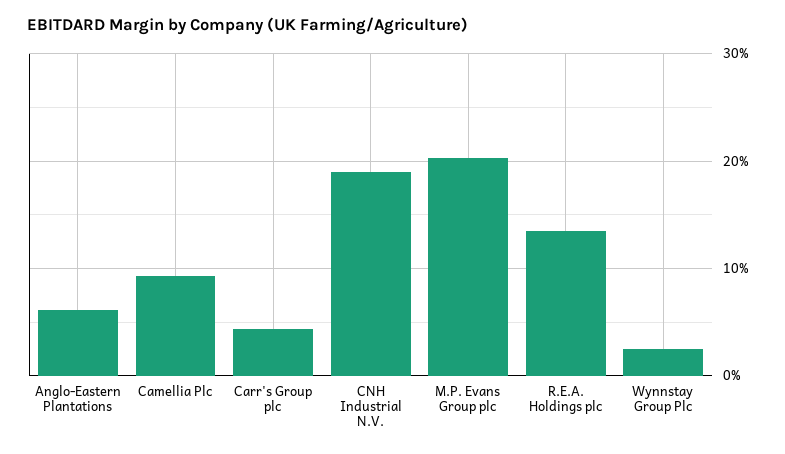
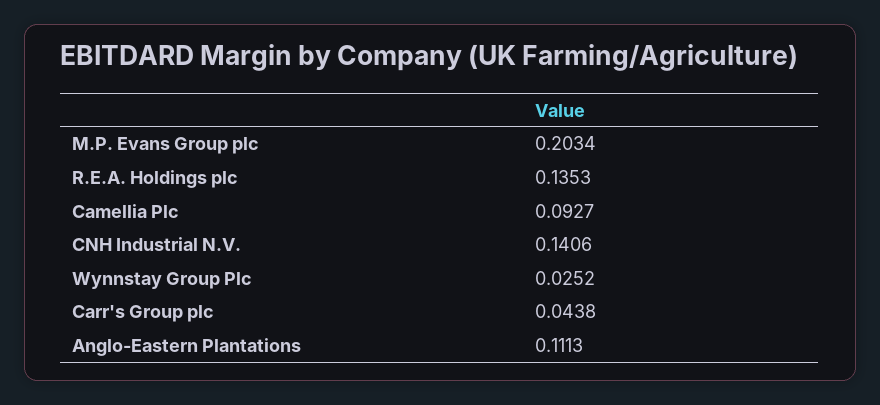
  {
-   "Anglo-Eastern Plantations": 0.06,
+   "Anglo-Eastern Plantations": 0.1113,
    "Camellia Plc": 0.0927,
    "Carr's Group plc": 0.0438,
-   "CNH Industrial N.V.": 0.19,
+   "CNH Industrial N.V.": 0.1406,
    "M.P. Evans Group plc": 0.2034,
    "R.E.A. Holdings plc": 0.1353,
    "Wynnstay Group Plc": 0.0252
  }

